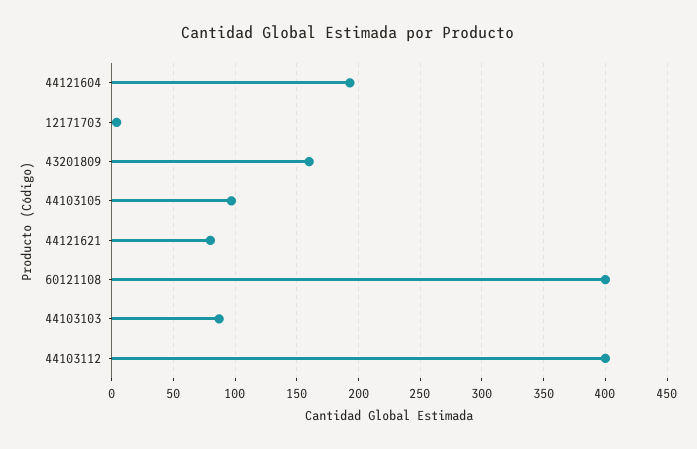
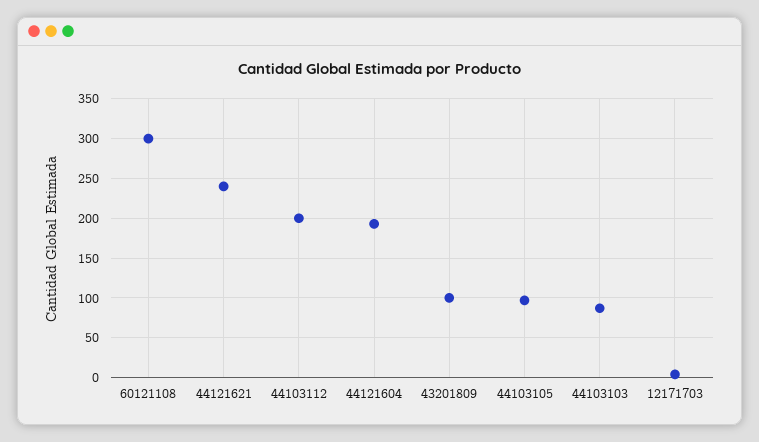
  {
    "44121604": 195,
    "12171703": 5,
-   "43201809": 160,
+   "43201809": 100,
    "44103105": 95,
-   "44121621": 80,
+   "44121621": 240,
-   "60121108": 400,
+   "60121108": 300,
    "44103103": 85,
-   "44103112": 400
+   "44103112": 200
  }

